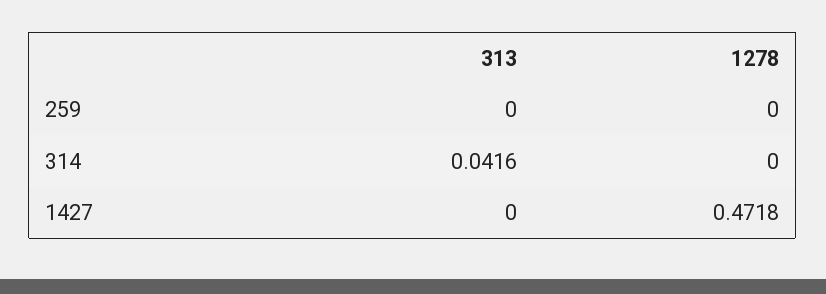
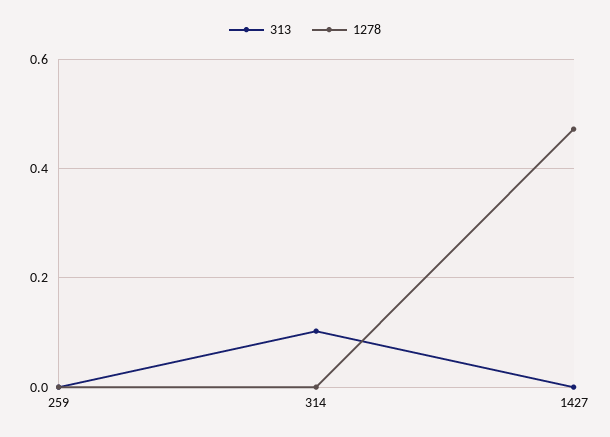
  {
    "313": {
      "259": 0,
-     "314": 0.0416,
+     "314": 0.1,
      "1427": 0
    },
    "1278": {
      "259": 0,
      "314": 0,
      "1427": 0.4718
    }
  }

